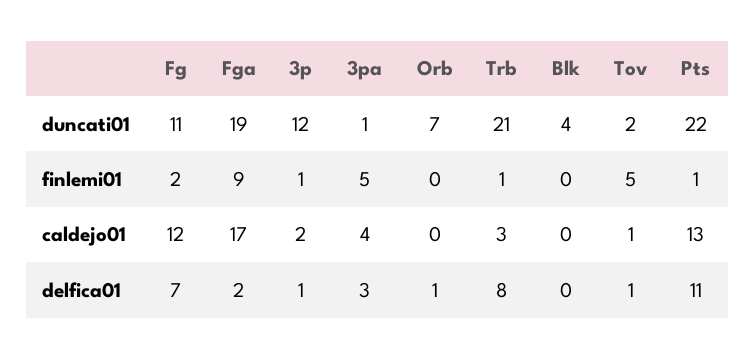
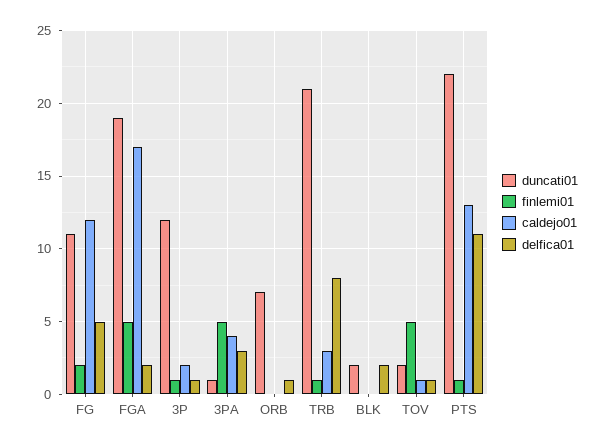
  {
    "duncati01": {
      "Fg": 11,
      "Fga": 19,
      "3p": 12,
      "3pa": 1,
      "Orb": 7,
      "Trb": 21,
-     "Blk": 4,
+     "Blk": 2,
      "Tov": 2,
      "Pts": 22
    },
    "finlemi01": {
      "Fg": 2,
-     "Fga": 9,
+     "Fga": 5,
      "3p": 1,
      "3pa": 5,
      "Orb": 0,
      "Trb": 1,
      "Blk": 0,
      "Tov": 5,
      "Pts": 1
    },
    "caldejo01": {
      "Fg": 12,
      "Fga": 17,
      "3p": 2,
      "3pa": 4,
      "Orb": 0,
      "Trb": 3,
      "Blk": 0,
      "Tov": 1,
      "Pts": 13
    },
    "delfica01": {
-     "Fg": 7,
+     "Fg": 5,
      "Fga": 2,
      "3p": 1,
      "3pa": 3,
      "Orb": 1,
      "Trb": 8,
-     "Blk": 0,
+     "Blk": 2,
      "Tov": 1,
      "Pts": 11
    }
  }

